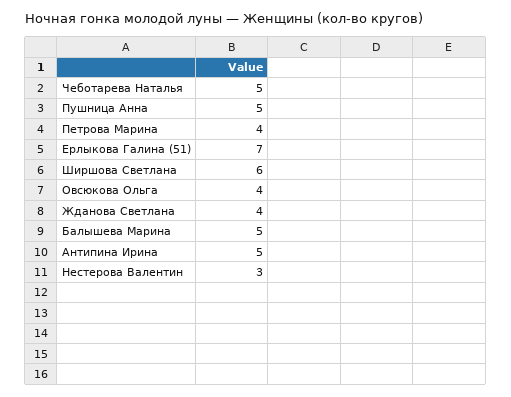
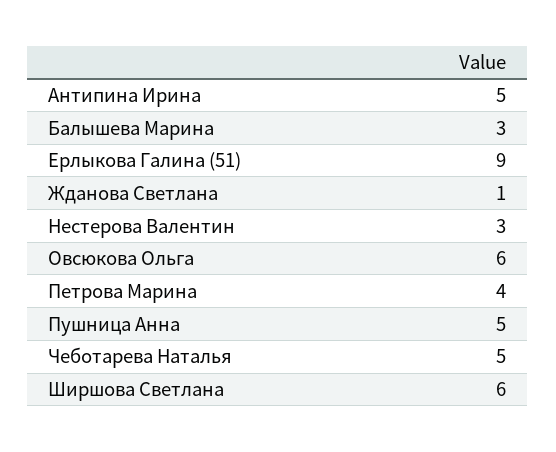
  {
    "Чеботарева Наталья": 5,
    "Пушница Анна": 5,
    "Петрова Марина": 4,
-   "Ерлыкова Галина (51)": 7,
+   "Ерлыкова Галина (51)": 9,
    "Ширшова Светлана": 6,
-   "Овсюкова Ольга": 4,
+   "Овсюкова Ольга": 6,
-   "Жданова Светлана": 4,
+   "Жданова Светлана": 1,
-   "Балышева Марина": 5,
+   "Балышева Марина": 3,
    "Антипина Ирина": 5,
    "Нестерова Валентин": 3
  }

